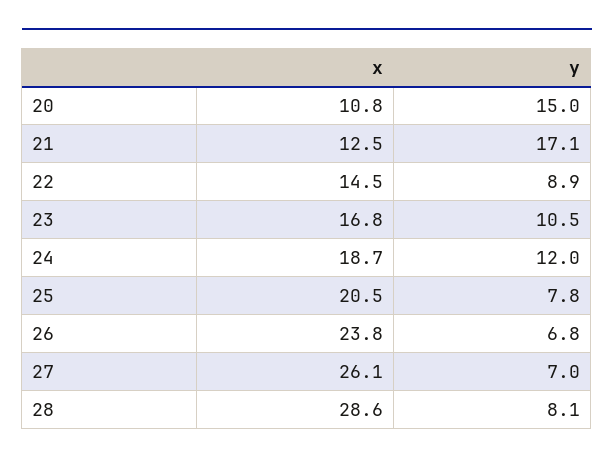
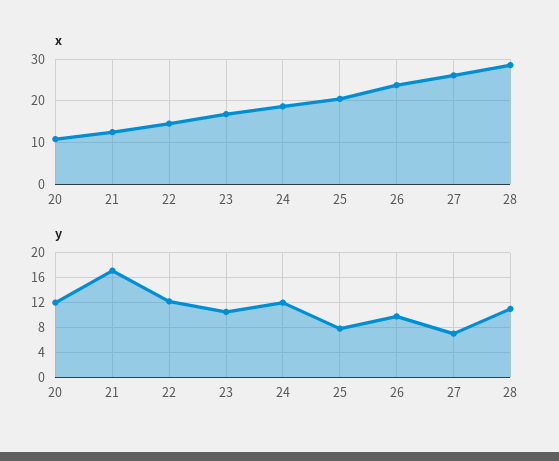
  {
    "x": {
      "20": 10.8,
      "21": 12.5,
      "22": 14.5,
      "23": 16.8,
      "24": 18.7,
      "25": 20.5,
      "26": 23.8,
      "27": 26.1,
      "28": 28.6
    },
    "y": {
-     "20": 15,
+     "20": 12,
      "21": 17.1,
-     "22": 8.9,
+     "22": 12,
      "23": 10.5,
      "24": 12,
      "25": 7.8,
-     "26": 6.8,
+     "26": 10,
      "27": 7,
-     "28": 8.1
+     "28": 11
    }
  }

